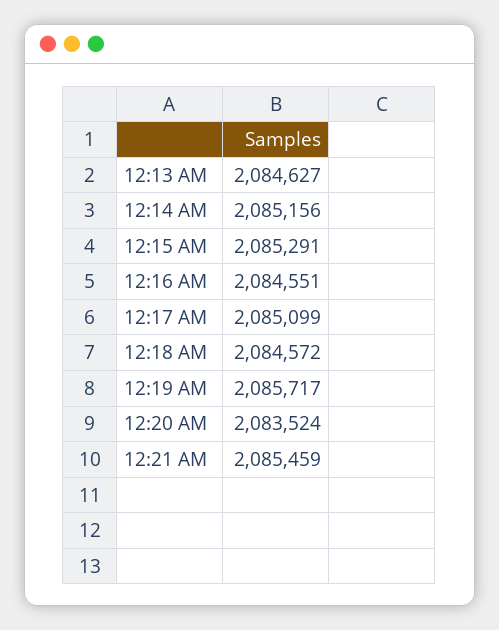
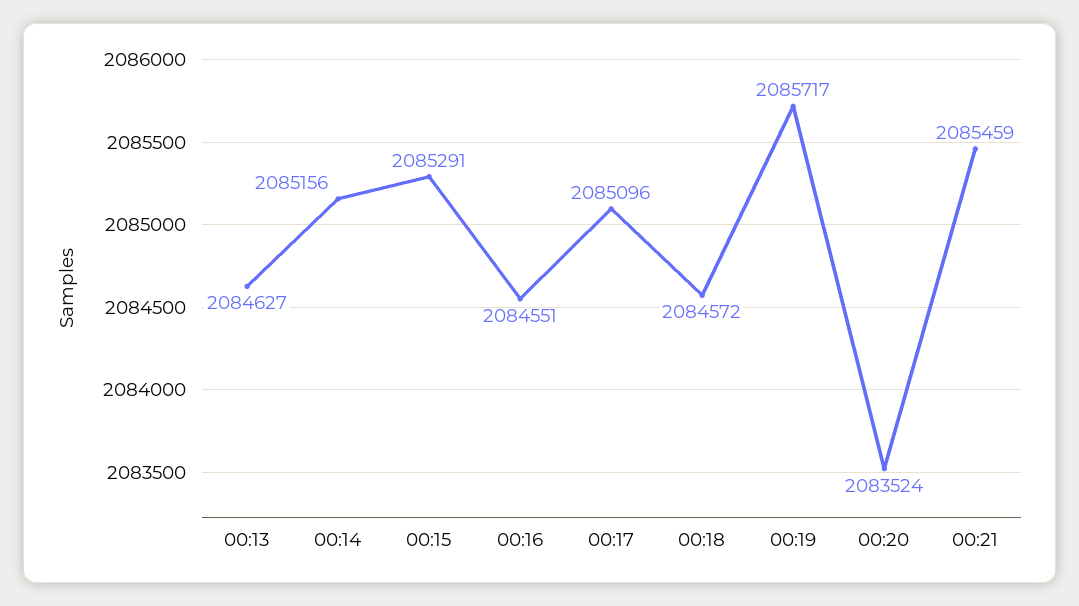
  {
    "12:13 AM": 2084627,
    "12:14 AM": 2085156,
    "12:15 AM": 2085291,
    "12:16 AM": 2084551,
-   "12:17 AM": 2085099,
+   "12:17 AM": 2085096,
    "12:18 AM": 2084572,
    "12:19 AM": 2085717,
    "12:20 AM": 2083524,
    "12:21 AM": 2085459
  }

